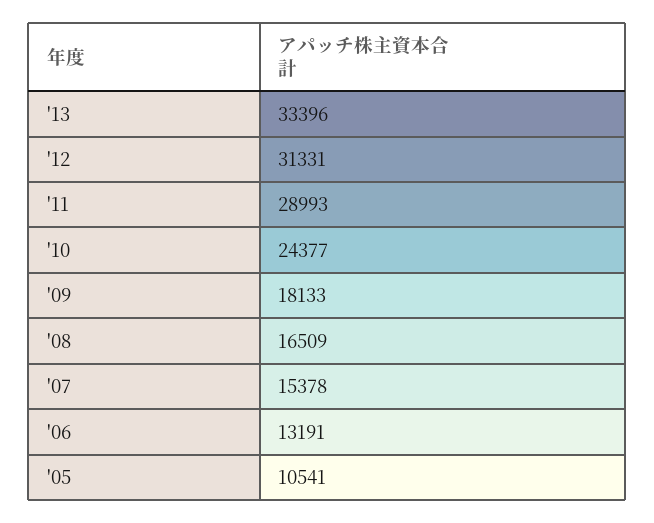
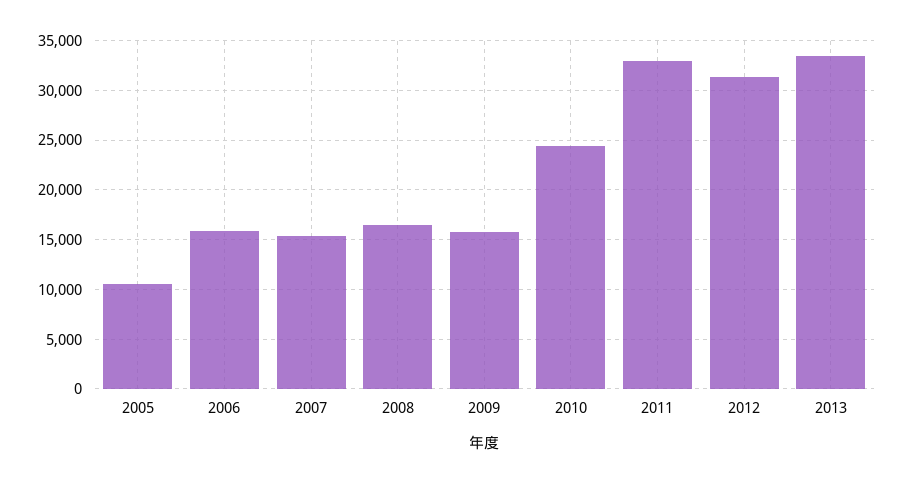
  {
    "'13": 33396,
    "'12": 31331,
-   "'11": 28993,
+   "'11": 33000,
    "'10": 24377,
-   "'09": 18133,
+   "'09": 16000,
    "'08": 16509,
    "'07": 15378,
-   "'06": 13191,
+   "'06": 16000,
    "'05": 10541
  }

